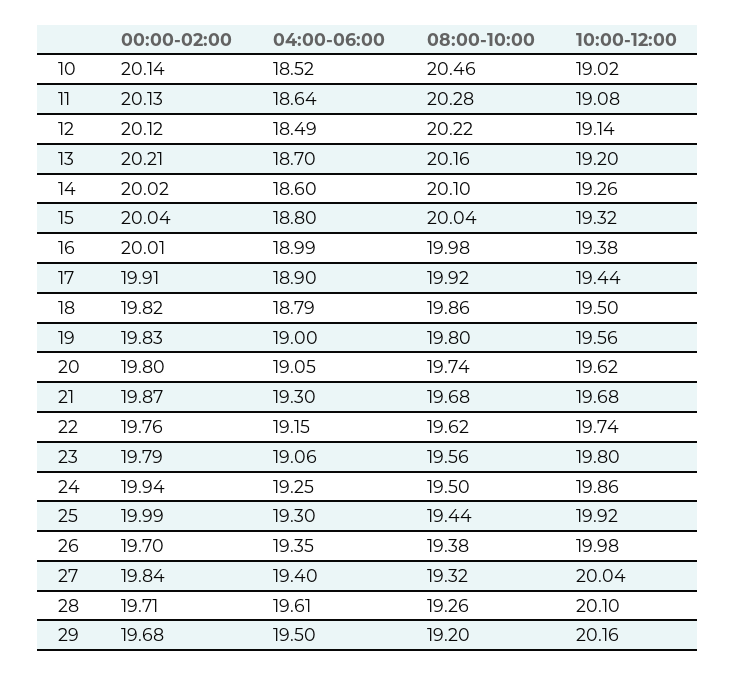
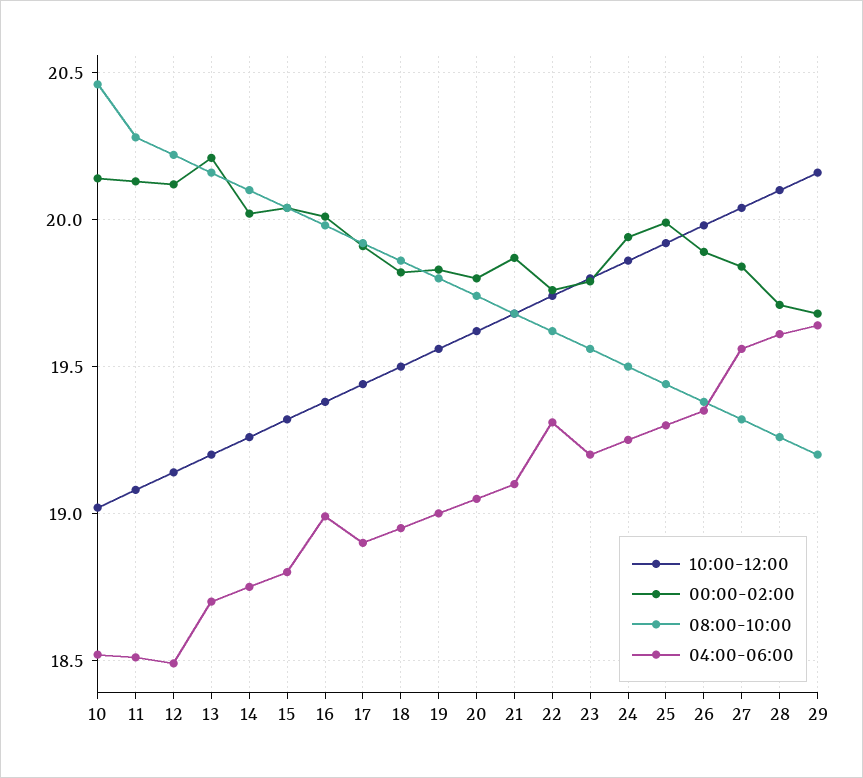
  {
    "00:00-02:00": {
      "10": 20.14,
      "11": 20.13,
      "12": 20.12,
      "13": 20.21,
      "14": 20.02,
      "15": 20.04,
      "16": 20.01,
      "17": 19.91,
      "18": 19.82,
      "19": 19.83,
      "20": 19.8,
      "21": 19.87,
      "22": 19.76,
      "23": 19.79,
      "24": 19.94,
      "25": 19.99,
-     "26": 19.7,
+     "26": 19.9,
      "27": 19.84,
      "28": 19.71,
      "29": 19.68
    },
    "04:00-06:00": {
      "10": 18.52,
-     "11": 18.64,
+     "11": 18.5,
      "12": 18.49,
      "13": 18.7,
-     "14": 18.6,
+     "14": 18.75,
      "15": 18.8,
      "16": 18.99,
      "17": 18.9,
-     "18": 18.79,
+     "18": 18.95,
      "19": 19,
      "20": 19.05,
-     "21": 19.3,
+     "21": 19.1,
-     "22": 19.15,
+     "22": 19.3,
-     "23": 19.06,
+     "23": 19.2,
      "24": 19.25,
      "25": 19.3,
      "26": 19.35,
-     "27": 19.4,
+     "27": 19.55,
      "28": 19.61,
-     "29": 19.5
+     "29": 19.65
    },
    "08:00-10:00": {
      "10": 20.46,
      "11": 20.28,
      "12": 20.22,
      "13": 20.16,
      "14": 20.1,
      "15": 20.04,
      "16": 19.98,
      "17": 19.92,
      "18": 19.86,
      "19": 19.8,
      "20": 19.74,
      "21": 19.68,
      "22": 19.62,
      "23": 19.56,
      "24": 19.5,
      "25": 19.44,
      "26": 19.38,
      "27": 19.32,
      "28": 19.26,
      "29": 19.2
    },
    "10:00-12:00": {
      "10": 19.02,
      "11": 19.08,
      "12": 19.14,
      "13": 19.2,
      "14": 19.26,
      "15": 19.32,
      "16": 19.38,
      "17": 19.44,
      "18": 19.5,
      "19": 19.56,
      "20": 19.62,
      "21": 19.68,
      "22": 19.74,
      "23": 19.8,
      "24": 19.86,
      "25": 19.92,
      "26": 19.98,
      "27": 20.04,
      "28": 20.1,
      "29": 20.16
    }
  }

